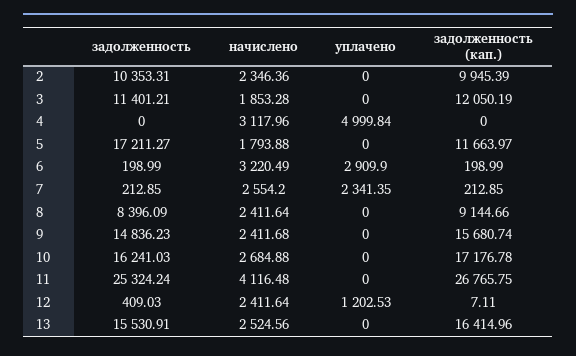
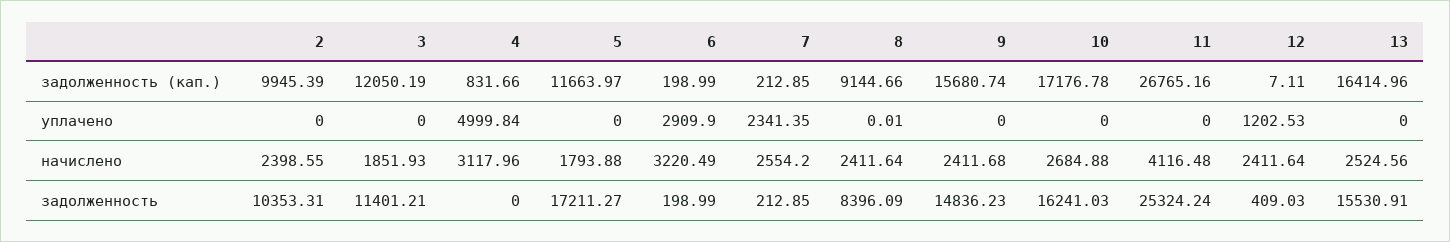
  {
    "задолженность": {
      "2": 10353.31,
      "3": 11401.21,
      "4": 0,
      "5": 17211.27,
      "6": 198.99,
      "7": 212.85,
      "8": 8396.09,
      "9": 14836.23,
      "10": 16241.03,
      "11": 25324.24,
      "12": 409.03,
      "13": 15530.91
    },
    "начислено": {
-     "2": 2346.36,
+     "2": 2398.55,
-     "3": 1853.28,
+     "3": 1851.93,
      "4": 3117.96,
      "5": 1793.88,
      "6": 3220.49,
      "7": 2554.2,
      "8": 2411.64,
      "9": 2411.68,
      "10": 2684.88,
      "11": 4116.48,
      "12": 2411.64,
      "13": 2524.56
    },
    "уплачено": {
      "2": 0,
      "3": 0,
      "4": 4999.84,
      "5": 0,
      "6": 2909.9,
      "7": 2341.35,
-     "8": 0,
+     "8": 0.01,
      "9": 0,
      "10": 0,
      "11": 0,
      "12": 1202.53,
      "13": 0
    },
    "задолженность (кап.)": {
      "2": 9945.39,
      "3": 12050.19,
-     "4": 0,
+     "4": 831.66,
      "5": 11663.97,
      "6": 198.99,
      "7": 212.85,
      "8": 9144.66,
      "9": 15680.74,
      "10": 17176.78,
-     "11": 26765.75,
+     "11": 26765.16,
      "12": 7.11,
      "13": 16414.96
    }
  }

